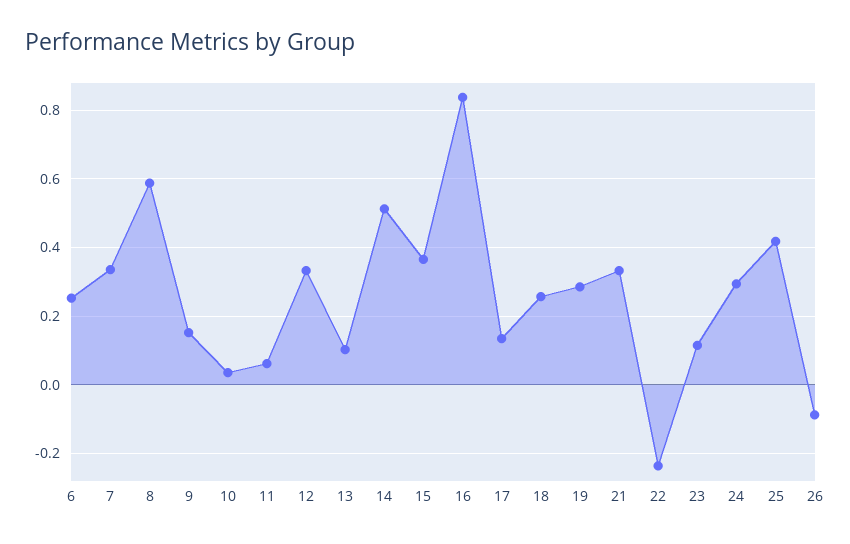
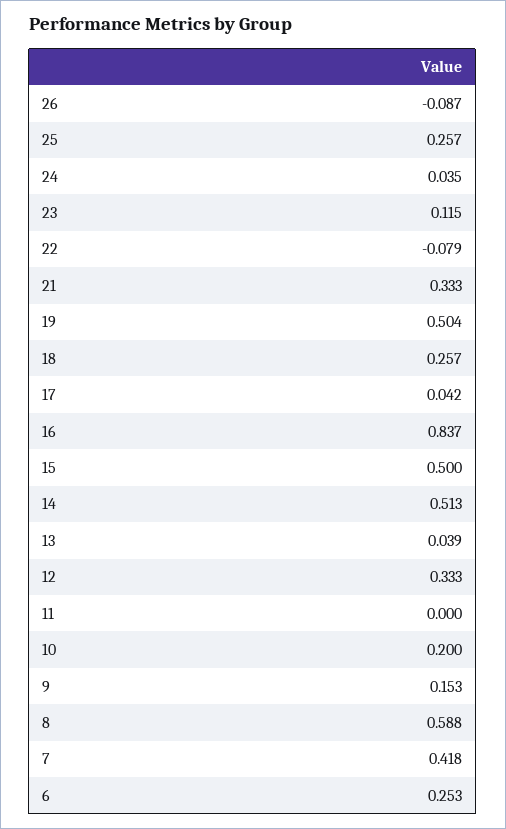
  {
    "6": 0.253,
-   "7": 0.34,
+   "7": 0.418,
    "8": 0.588,
    "9": 0.153,
-   "10": 0.04,
+   "10": 0.2,
-   "11": 0.06,
+   "11": 0,
    "12": 0.333,
-   "13": 0.1,
+   "13": 0.039,
    "14": 0.513,
-   "15": 0.36,
+   "15": 0.5,
    "16": 0.837,
-   "17": 0.14,
+   "17": 0.042,
    "18": 0.257,
-   "19": 0.28,
+   "19": 0.504,
    "21": 0.333,
-   "22": -0.24,
+   "22": -0.079,
    "23": 0.115,
-   "24": 0.3,
+   "24": 0.035,
-   "25": 0.42,
+   "25": 0.257,
    "26": -0.087
  }

